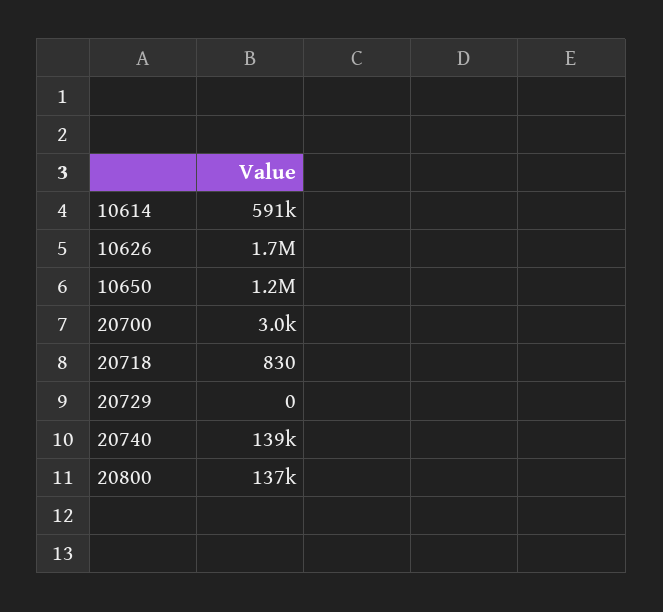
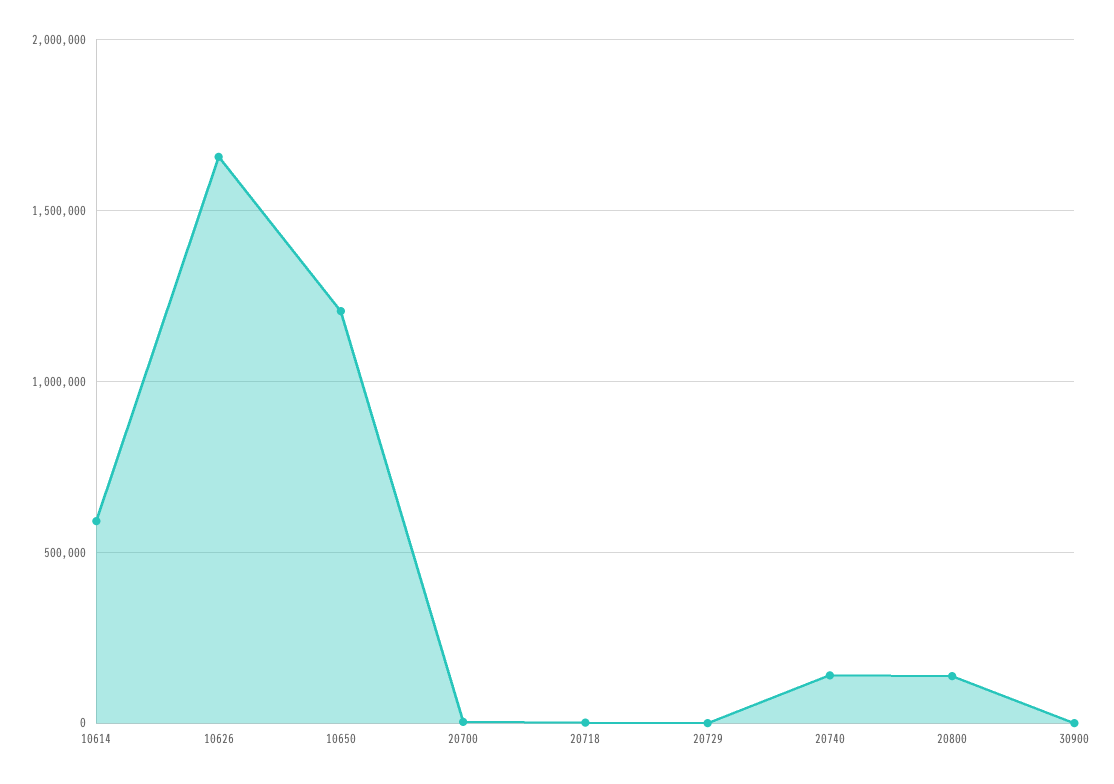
  {
    "10614": 591000,
    "10626": 1700000,
    "10650": 1200000,
    "20700": 3000,
    "20718": 830,
    "20729": 0,
    "20740": 139000,
-   "20800": 137000
+   "20800": 137000,
+   "30900": 0
  }

